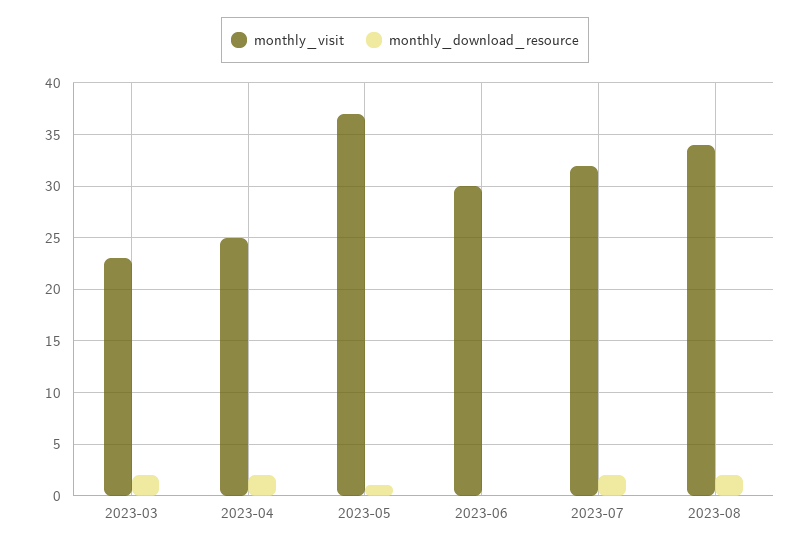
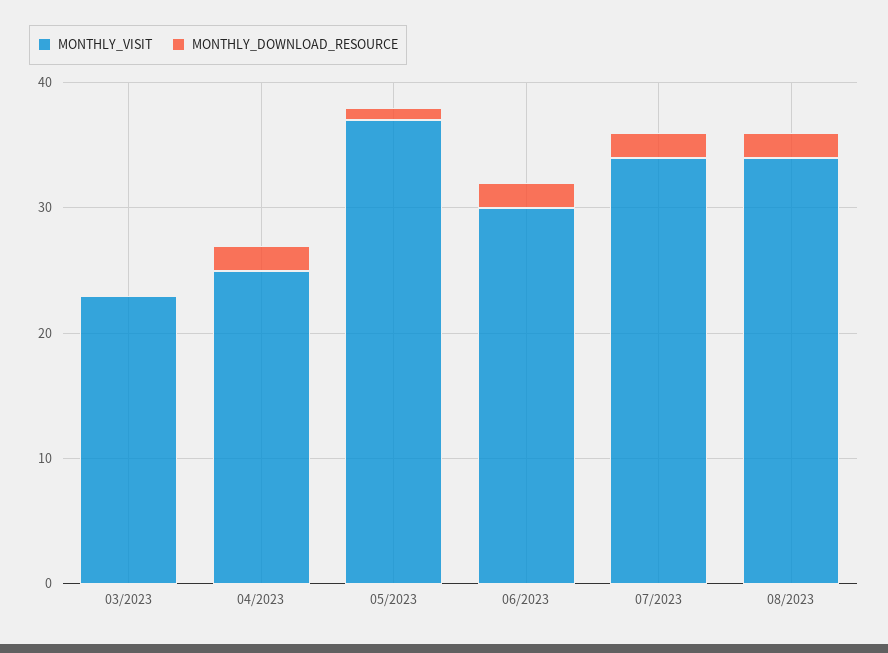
  {
    "monthly_visit": {
      "2023-03": 23,
      "2023-04": 25,
      "2023-05": 37,
      "2023-06": 30,
-     "2023-07": 32,
+     "2023-07": 34,
      "2023-08": 34
    },
    "monthly_download_resource": {
-     "2023-03": 2,
+     "2023-03": 0,
      "2023-04": 2,
      "2023-05": 1,
-     "2023-06": 0,
+     "2023-06": 2,
      "2023-07": 2,
      "2023-08": 2
    }
  }

